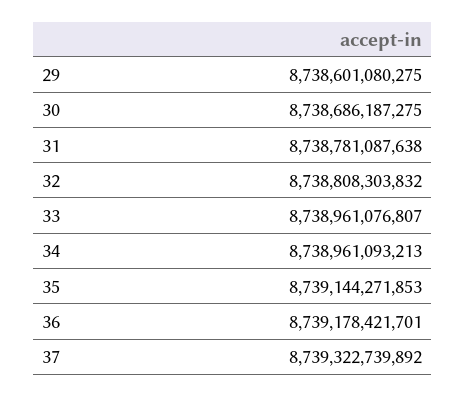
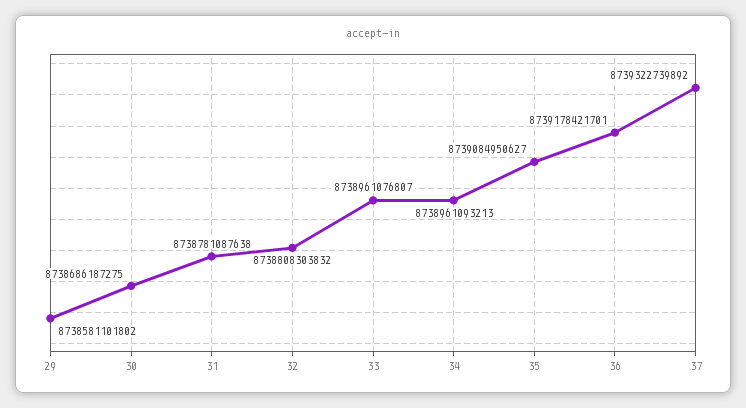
  {
-   "29": 8738601080275,
+   "29": 8738581101802,
    "30": 8738686187275,
    "31": 8738781087638,
    "32": 8738808303832,
    "33": 8738961076807,
    "34": 8738961093213,
-   "35": 8739144271853,
+   "35": 8739084950627,
    "36": 8739178421701,
    "37": 8739322739892
  }

